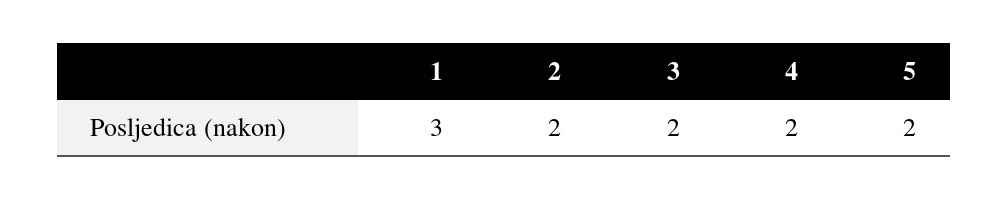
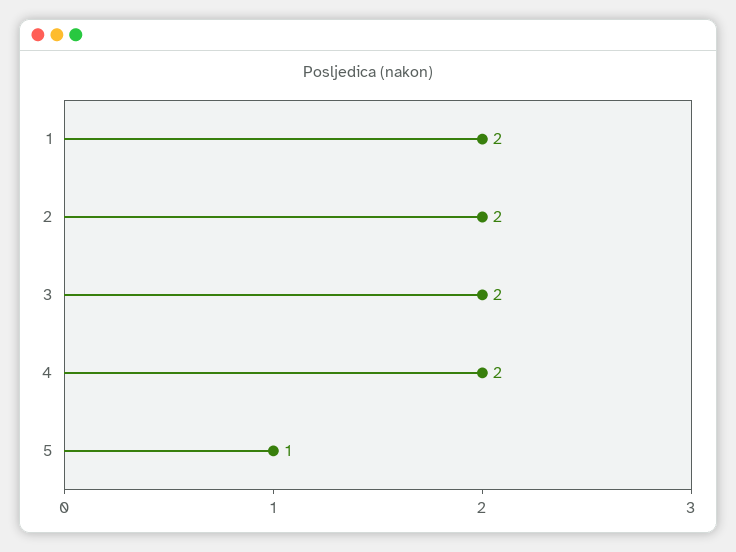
  {
-   "1": 3,
+   "1": 2,
    "2": 2,
    "3": 2,
    "4": 2,
-   "5": 2
+   "5": 1
  }

